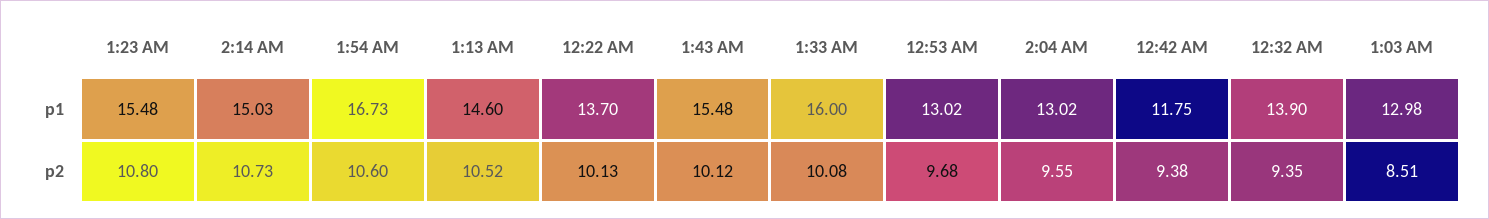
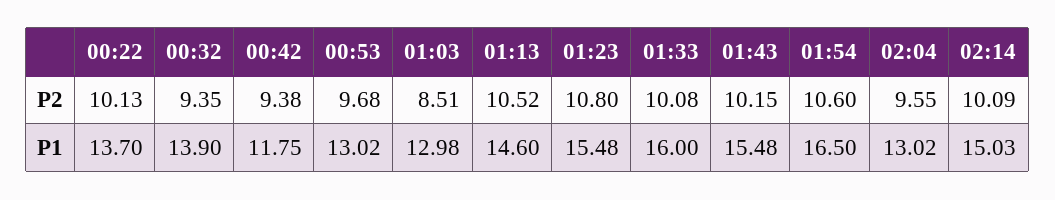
  {
    "1:23 AM": {
      "p1": 15.48,
      "p2": 10.8
    },
    "2:14 AM": {
      "p1": 15.03,
-     "p2": 10.73
+     "p2": 10.09
    },
    "1:54 AM": {
-     "p1": 16.73,
+     "p1": 16.5,
      "p2": 10.6
    },
    "1:13 AM": {
      "p1": 14.6,
      "p2": 10.52
    },
    "12:22 AM": {
      "p1": 13.7,
      "p2": 10.13
    },
    "1:43 AM": {
      "p1": 15.48,
-     "p2": 10.12
+     "p2": 10.15
    },
    "1:33 AM": {
      "p1": 16,
      "p2": 10.08
    },
    "12:53 AM": {
      "p1": 13.02,
      "p2": 9.68
    },
    "2:04 AM": {
      "p1": 13.02,
      "p2": 9.55
    },
    "12:42 AM": {
      "p1": 11.75,
      "p2": 9.38
    },
    "12:32 AM": {
      "p1": 13.9,
      "p2": 9.35
    },
    "1:03 AM": {
      "p1": 12.98,
      "p2": 8.51
    }
  }

